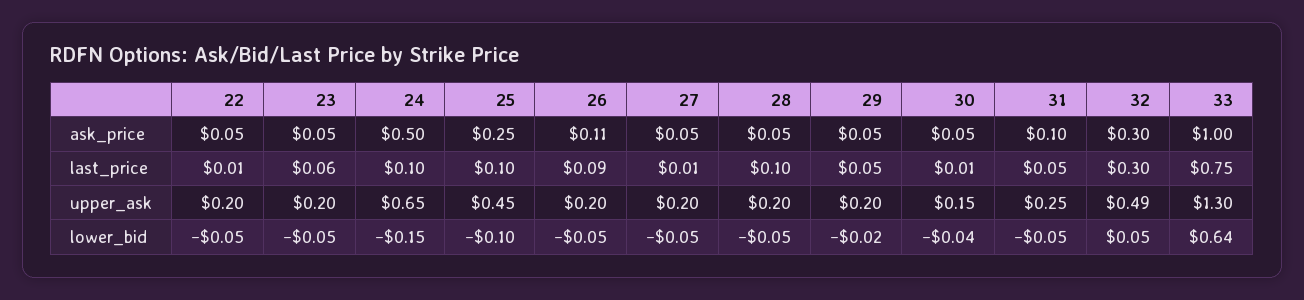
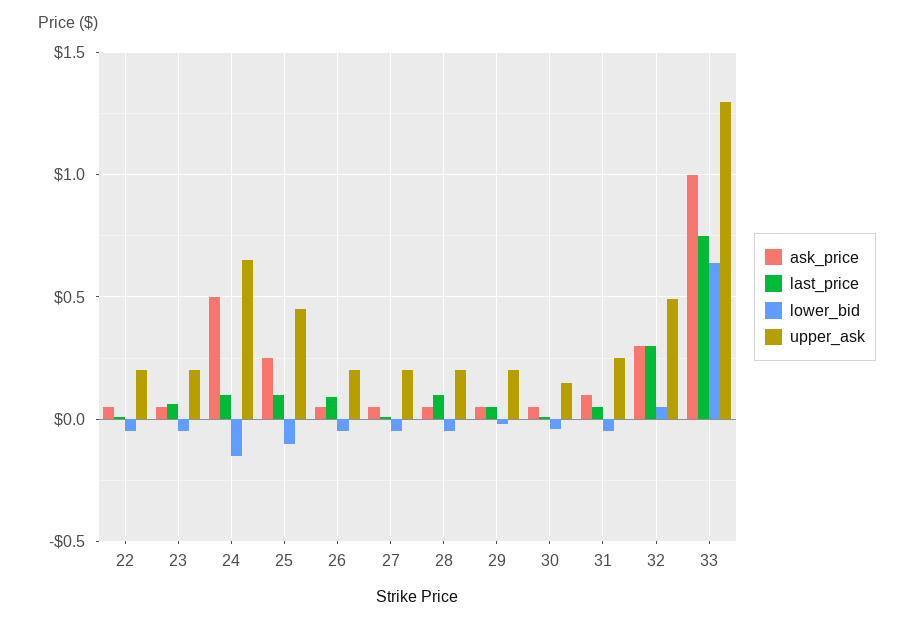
  {
    "ask_price": {
      "22": 0.05,
      "23": 0.05,
      "24": 0.5,
      "25": 0.25,
-     "26": 0.11,
+     "26": 0.05,
      "27": 0.05,
      "28": 0.05,
      "29": 0.05,
      "30": 0.05,
      "31": 0.1,
      "32": 0.3,
      "33": 1
    },
    "last_price": {
      "22": 0.01,
      "23": 0.06,
      "24": 0.1,
      "25": 0.1,
      "26": 0.09,
      "27": 0.01,
      "28": 0.1,
      "29": 0.05,
      "30": 0.01,
      "31": 0.05,
      "32": 0.3,
      "33": 0.75
    },
    "upper_ask": {
      "22": 0.2,
      "23": 0.2,
      "24": 0.65,
      "25": 0.45,
      "26": 0.2,
      "27": 0.2,
      "28": 0.2,
      "29": 0.2,
      "30": 0.15,
      "31": 0.25,
      "32": 0.49,
      "33": 1.3
    },
    "lower_bid": {
      "22": -0.05,
      "23": -0.05,
      "24": -0.15,
      "25": -0.1,
      "26": -0.05,
      "27": -0.05,
      "28": -0.05,
      "29": -0.02,
      "30": -0.04,
      "31": -0.05,
      "32": 0.05,
      "33": 0.64
    }
  }

